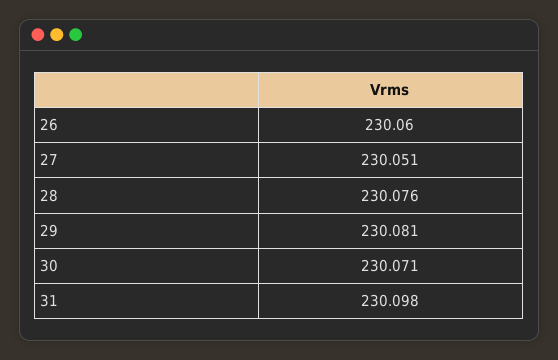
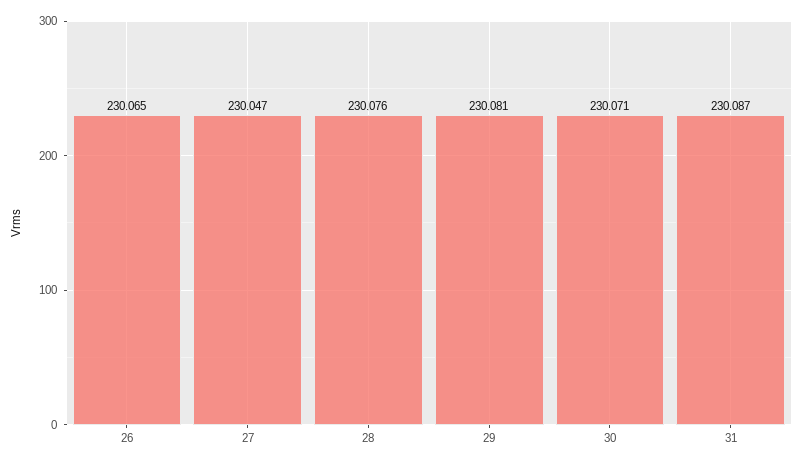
  {
-   "26": 230.06,
+   "26": 230.065,
-   "27": 230.051,
+   "27": 230.047,
    "28": 230.076,
    "29": 230.081,
    "30": 230.071,
-   "31": 230.098
+   "31": 230.087
  }

